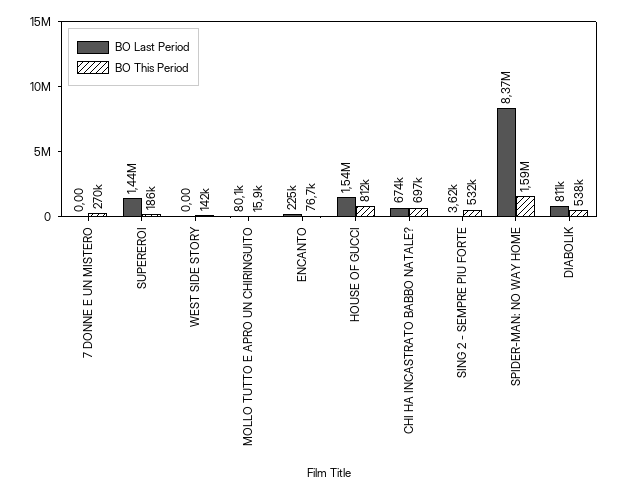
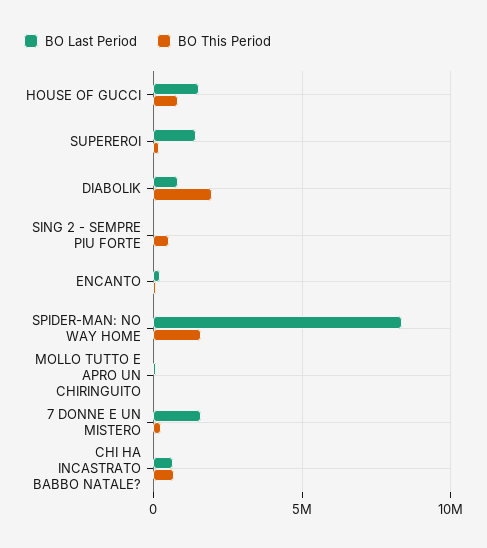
  {
    "BO Last Period": {
-     "7 DONNE E UN MISTERO": 0,
+     "7 DONNE E UN MISTERO": 1500000,
      "SUPEREROI": 1440000,
-     "WEST SIDE STORY": 0,
      "MOLLO TUTTO E APRO UN CHIRINGUITO": 80100,
      "ENCANTO": 225000,
      "HOUSE OF GUCCI": 1540000,
      "CHI HA INCASTRATO BABBO NATALE?": 674000,
      "SING 2 - SEMPRE PIU FORTE": 3620,
      "SPIDER-MAN: NO WAY HOME": 8370000,
      "DIABOLIK": 811000
    },
    "BO This Period": {
      "7 DONNE E UN MISTERO": 270000,
      "SUPEREROI": 186000,
-     "WEST SIDE STORY": 142000,
      "MOLLO TUTTO E APRO UN CHIRINGUITO": 15900,
      "ENCANTO": 76700,
      "HOUSE OF GUCCI": 812000,
      "CHI HA INCASTRATO BABBO NATALE?": 697000,
      "SING 2 - SEMPRE PIU FORTE": 532000,
      "SPIDER-MAN: NO WAY HOME": 1590000,
-     "DIABOLIK": 538000
+     "DIABOLIK": 2000000
    }
  }

